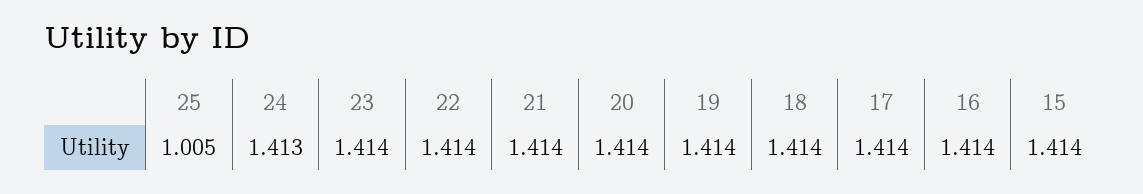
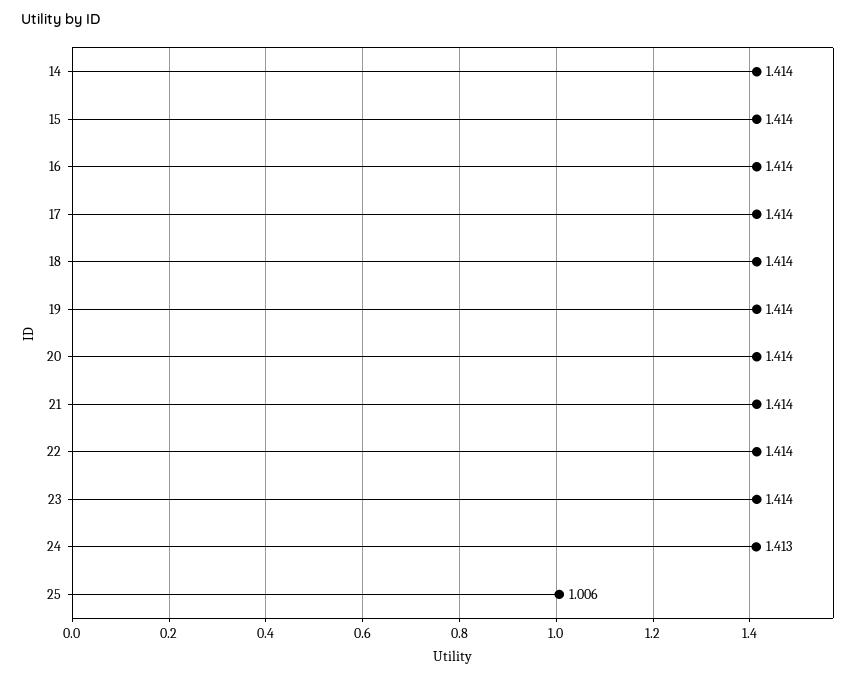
  {
-   "25": 1.005,
+   "25": 1.006,
    "24": 1.413,
    "23": 1.414,
    "22": 1.414,
    "21": 1.414,
    "20": 1.414,
    "19": 1.414,
    "18": 1.414,
    "17": 1.414,
    "16": 1.414,
-   "15": 1.414
+   "15": 1.414,
+   "14": 1.414
  }

